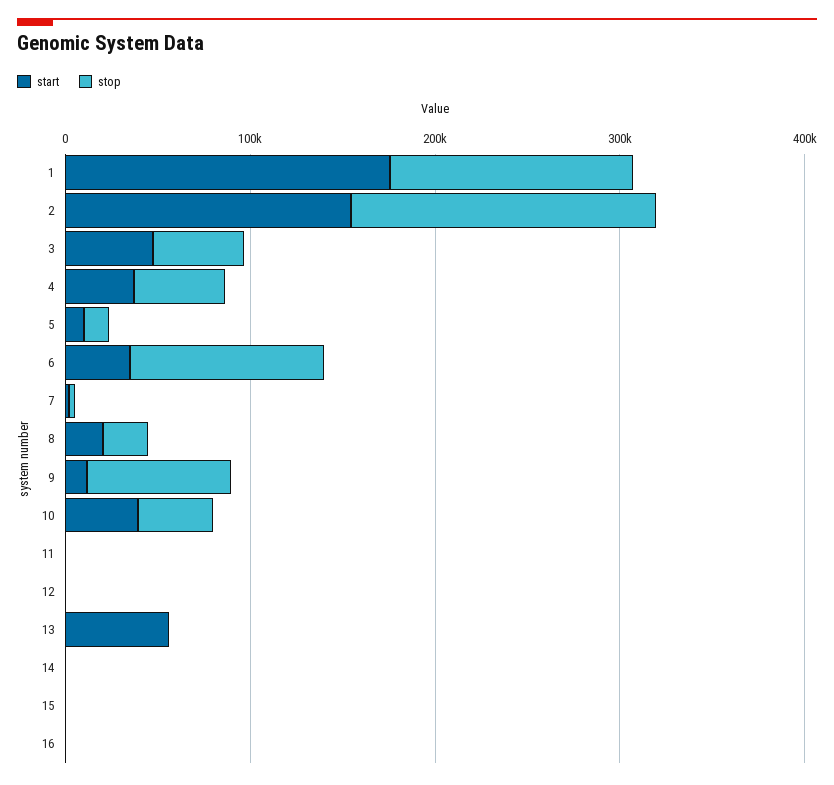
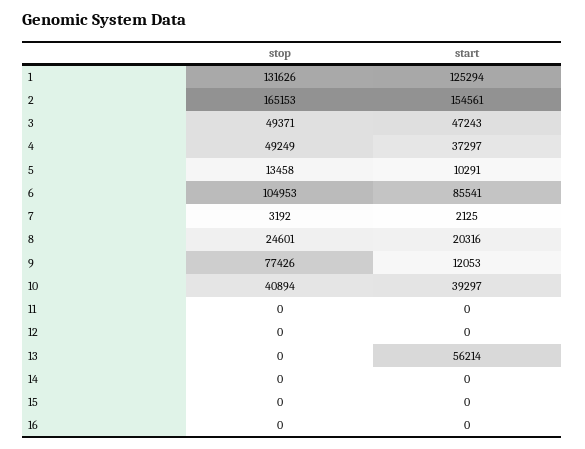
  {
    "start": {
-     "1": 180000,
+     "1": 125294,
      "2": 154561,
      "3": 47243,
      "4": 37297,
      "5": 10291,
-     "6": 40000,
+     "6": 85541,
      "7": 2125,
      "8": 20316,
      "9": 12053,
      "10": 39297,
      "11": 0,
      "12": 0,
      "13": 56214,
      "14": 0,
      "15": 0,
      "16": 0
    },
    "stop": {
      "1": 131626,
      "2": 165153,
      "3": 49371,
      "4": 49249,
      "5": 13458,
      "6": 104953,
      "7": 3192,
      "8": 24601,
      "9": 77426,
      "10": 40894,
      "11": 0,
      "12": 0,
      "13": 0,
      "14": 0,
      "15": 0,
      "16": 0
    }
  }

